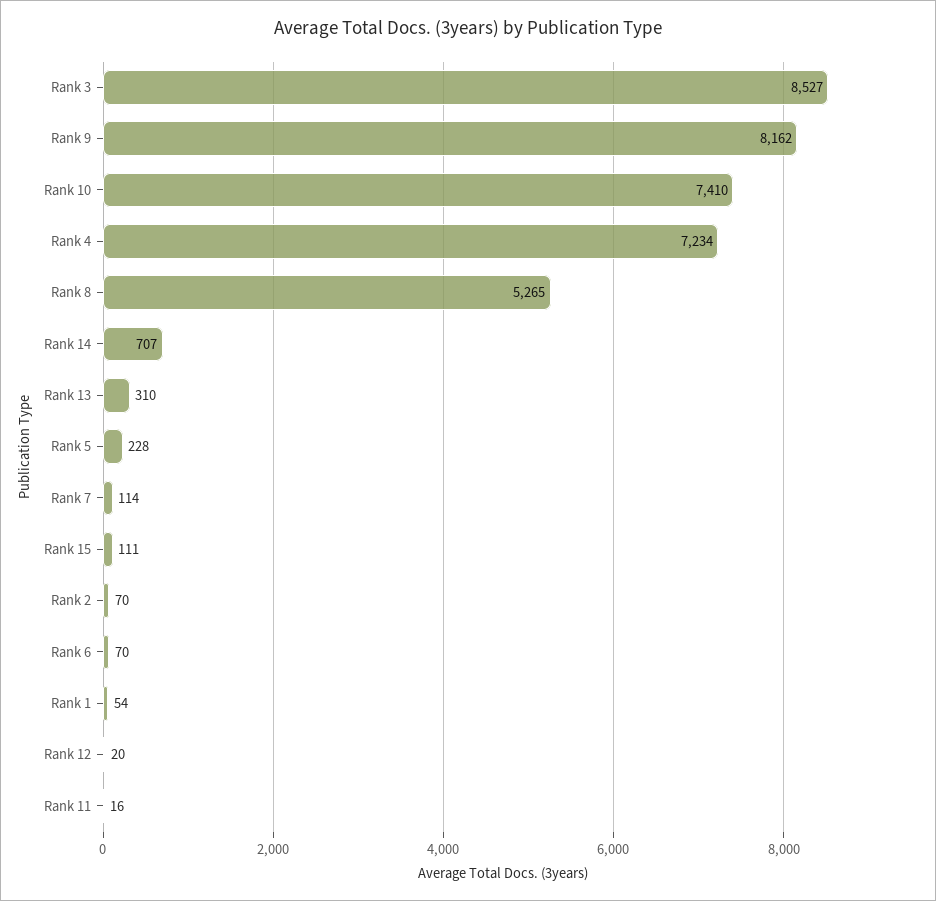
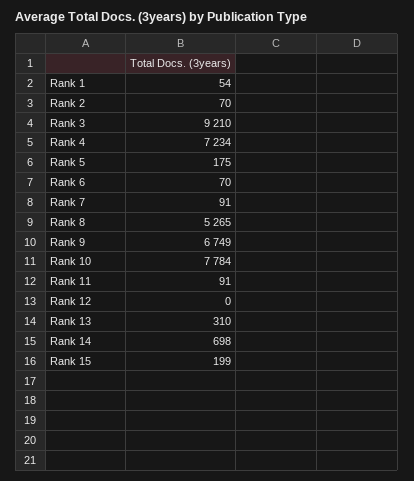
  {
-   "Rank 3": 8527,
+   "Rank 3": 9210,
-   "Rank 9": 8162,
+   "Rank 9": 6749,
-   "Rank 10": 7410,
+   "Rank 10": 7784,
    "Rank 4": 7234,
    "Rank 8": 5265,
-   "Rank 14": 707,
+   "Rank 14": 698,
    "Rank 13": 310,
-   "Rank 5": 228,
+   "Rank 5": 175,
-   "Rank 7": 114,
+   "Rank 7": 91,
-   "Rank 15": 111,
+   "Rank 15": 199,
    "Rank 2": 70,
    "Rank 6": 70,
    "Rank 1": 54,
-   "Rank 12": 20,
+   "Rank 12": 0,
-   "Rank 11": 16
+   "Rank 11": 91
  }

